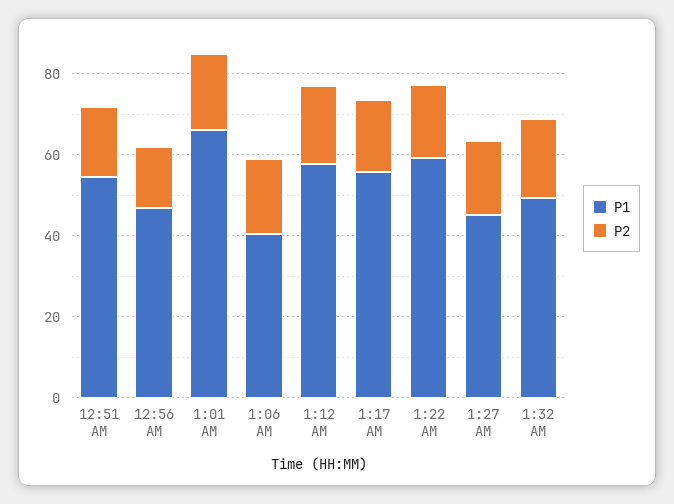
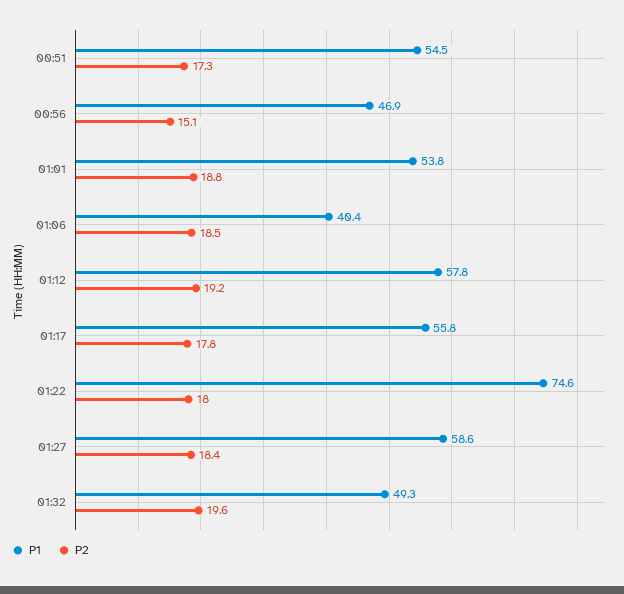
  {
    "P1": {
      "12:51 AM": 54.5,
      "12:56 AM": 46.9,
-     "1:01 AM": 65,
+     "1:01 AM": 53.8,
      "1:06 AM": 40.4,
      "1:12 AM": 57.8,
      "1:17 AM": 55.8,
-     "1:22 AM": 60,
+     "1:22 AM": 74.6,
-     "1:27 AM": 45,
+     "1:27 AM": 58.6,
      "1:32 AM": 49.3
    },
    "P2": {
      "12:51 AM": 17.3,
      "12:56 AM": 15.1,
      "1:01 AM": 18.8,
      "1:06 AM": 18.5,
      "1:12 AM": 19.2,
      "1:17 AM": 17.8,
      "1:22 AM": 18,
      "1:27 AM": 18.4,
      "1:32 AM": 19.6
    }
  }

